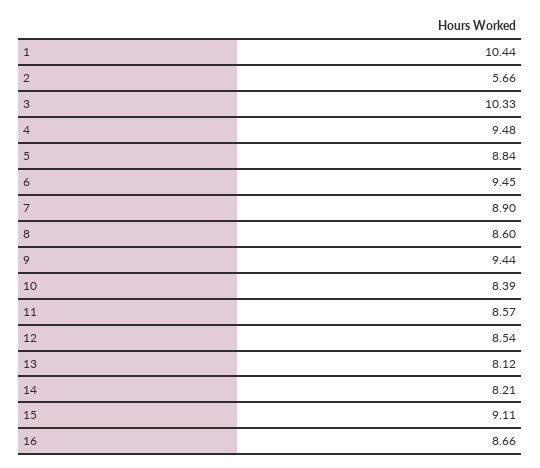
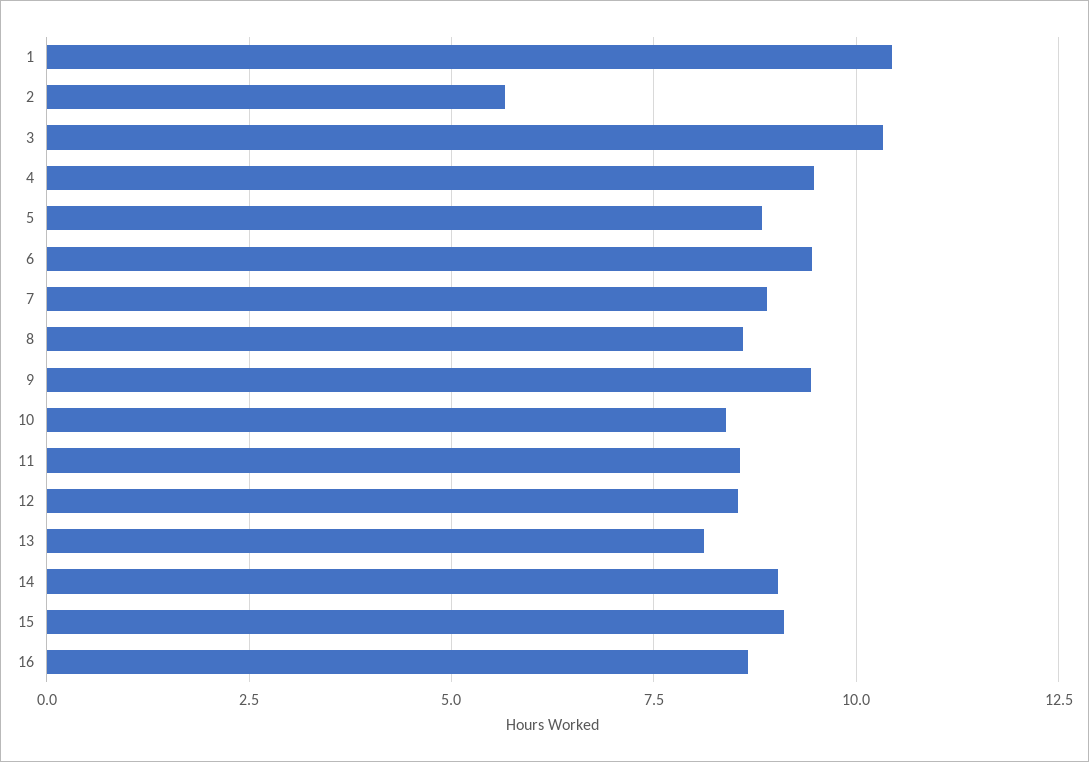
  {
    "1": 10.44,
    "2": 5.66,
    "3": 10.33,
    "4": 9.48,
    "5": 8.84,
    "6": 9.45,
    "7": 8.9,
    "8": 8.6,
    "9": 9.44,
    "10": 8.39,
    "11": 8.57,
    "12": 8.54,
    "13": 8.12,
-   "14": 8.21,
+   "14": 9,
    "15": 9.11,
    "16": 8.66
  }

